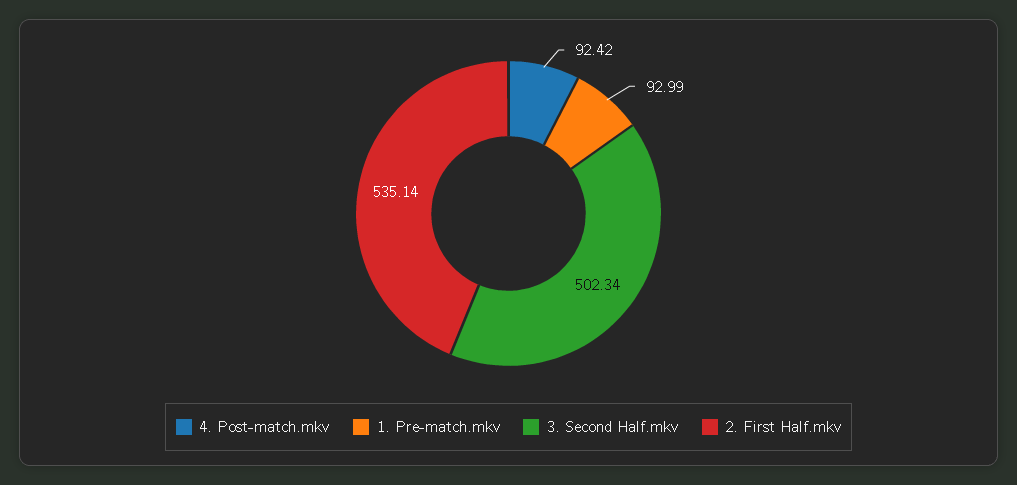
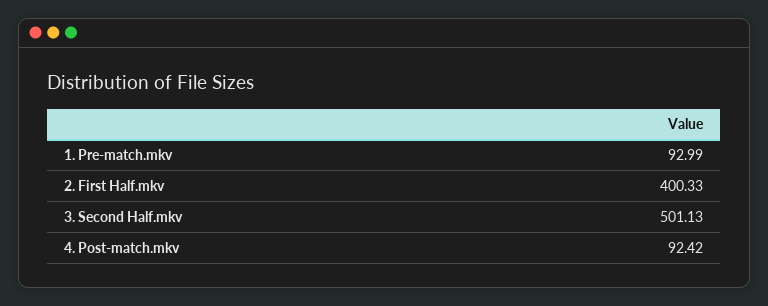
  {
    "4. Post-match.mkv": 92.42,
    "1. Pre-match.mkv": 92.99,
-   "3. Second Half.mkv": 502.34,
+   "3. Second Half.mkv": 501.13,
-   "2. First Half.mkv": 535.14
+   "2. First Half.mkv": 400.33
  }

